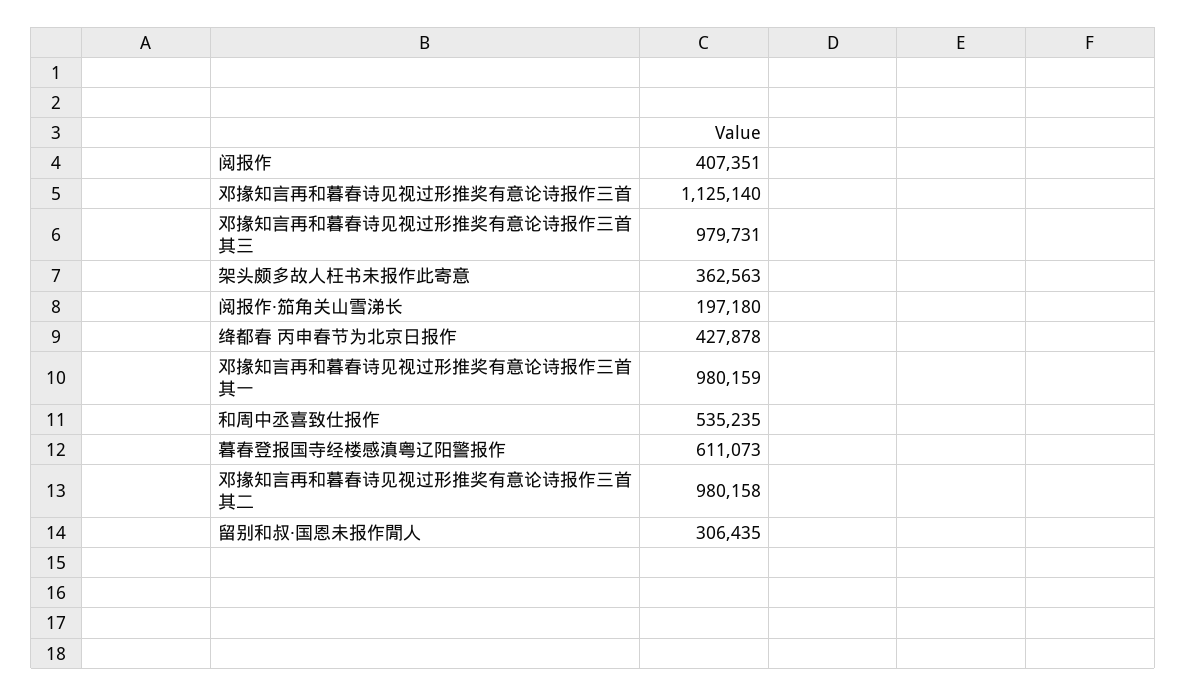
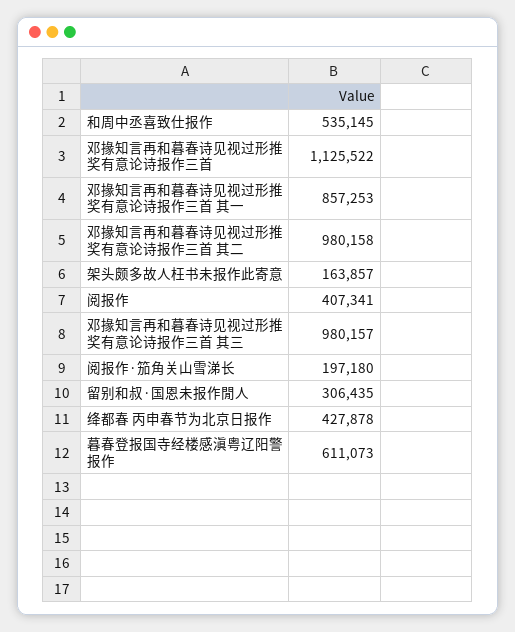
  {
-   "阅报作": 407351,
+   "阅报作": 407341,
-   "邓掾知言再和暮春诗见视过形推奖有意论诗报作三首": 1125140,
+   "邓掾知言再和暮春诗见视过形推奖有意论诗报作三首": 1125522,
-   "邓掾知言再和暮春诗见视过形推奖有意论诗报作三首 其三": 979731,
+   "邓掾知言再和暮春诗见视过形推奖有意论诗报作三首 其三": 980157,
-   "架头颇多故人枉书未报作此寄意": 362563,
+   "架头颇多故人枉书未报作此寄意": 163857,
    "阅报作·笳角关山雪涕长": 197180,
    "绛都春 丙申春节为北京日报作": 427878,
-   "邓掾知言再和暮春诗见视过形推奖有意论诗报作三首 其一": 980159,
+   "邓掾知言再和暮春诗见视过形推奖有意论诗报作三首 其一": 857253,
-   "和周中丞喜致仕报作": 535235,
+   "和周中丞喜致仕报作": 535145,
    "暮春登报国寺经楼感滇粤辽阳警报作": 611073,
    "邓掾知言再和暮春诗见视过形推奖有意论诗报作三首 其二": 980158,
    "留别和叔·国恩未报作閒人": 306435
  }

